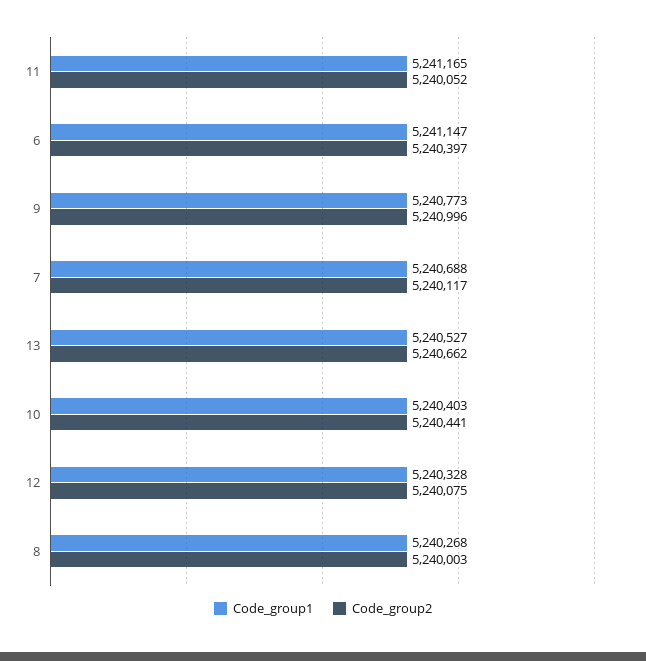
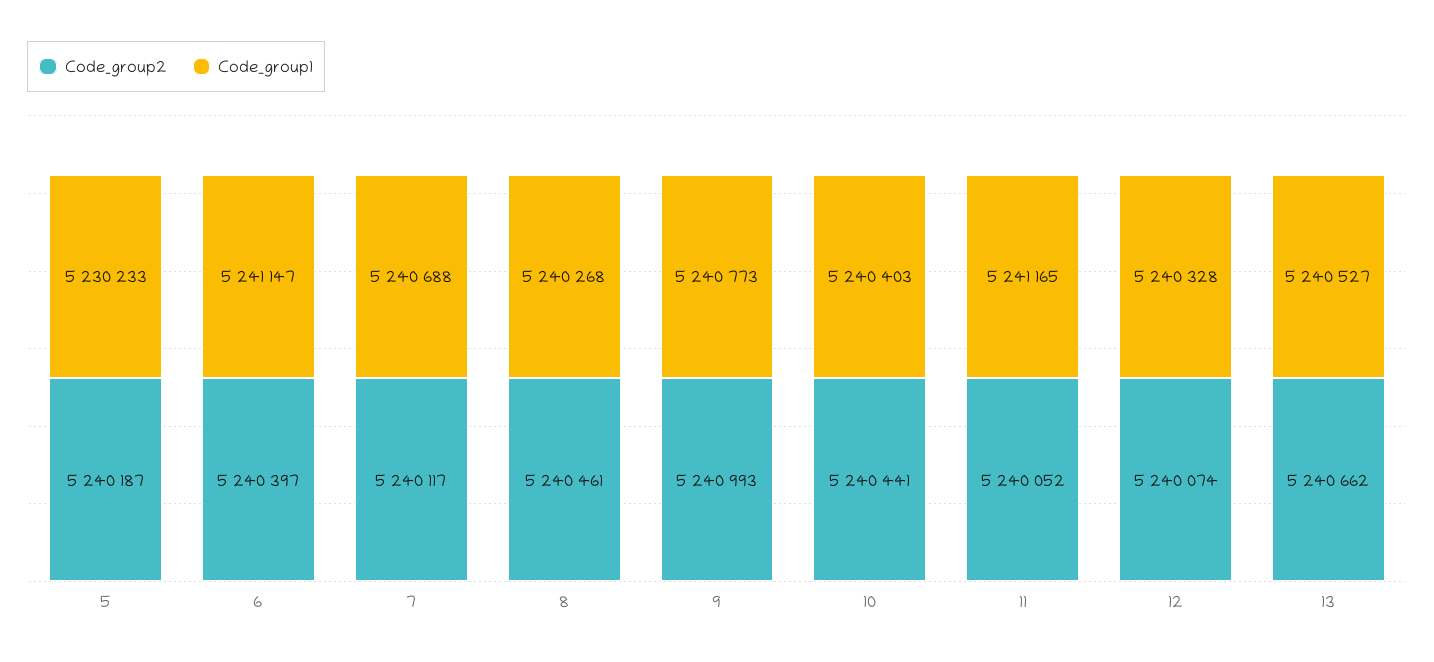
  {
    "Code_group1": {
      "11": 5241165,
      "6": 5241147,
      "9": 5240773,
      "7": 5240688,
      "13": 5240527,
      "10": 5240403,
      "12": 5240328,
-     "8": 5240268
+     "8": 5240268,
+     "5": 5230233
    },
    "Code_group2": {
      "11": 5240052,
      "6": 5240397,
-     "9": 5240996,
+     "9": 5240993,
      "7": 5240117,
      "13": 5240662,
      "10": 5240441,
-     "12": 5240075,
+     "12": 5240074,
-     "8": 5240003
+     "8": 5240461,
+     "5": 5240187
    }
  }

